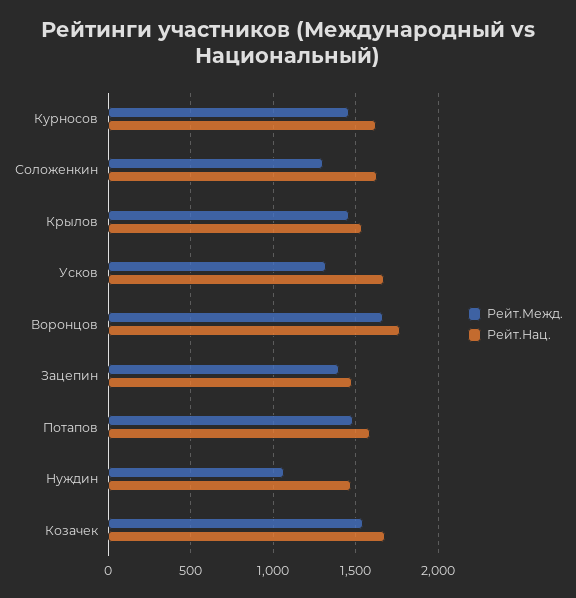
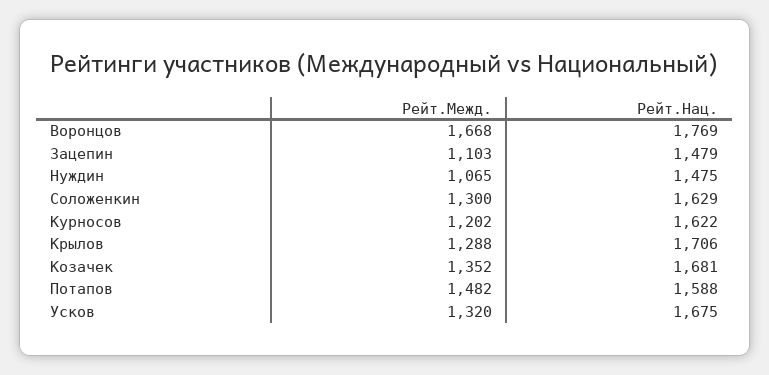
  {
    "Рейт.Межд.": {
-     "Курносов": 1450,
+     "Курносов": 1202,
      "Соложенкин": 1300,
-     "Крылов": 1450,
+     "Крылов": 1288,
      "Усков": 1320,
      "Воронцов": 1668,
-     "Зацепин": 1400,
+     "Зацепин": 1103,
      "Потапов": 1482,
      "Нуждин": 1065,
-     "Козачек": 1550
+     "Козачек": 1352
    },
    "Рейт.Нац.": {
      "Курносов": 1622,
      "Соложенкин": 1629,
-     "Крылов": 1550,
+     "Крылов": 1706,
      "Усков": 1675,
      "Воронцов": 1769,
      "Зацепин": 1479,
      "Потапов": 1588,
      "Нуждин": 1475,
      "Козачек": 1681
    }
  }

